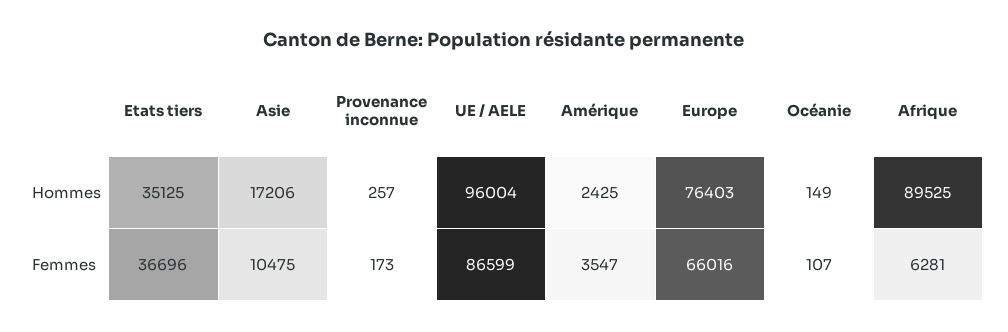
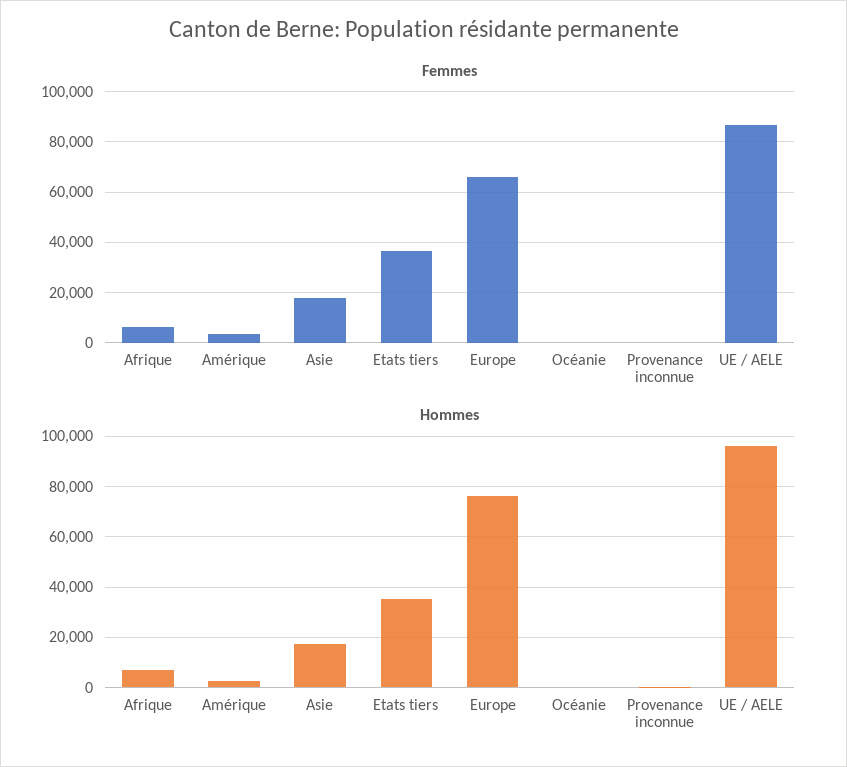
  {
    "Hommes": {
      "Etats tiers": 35125,
      "Asie": 17206,
      "Provenance inconnue": 257,
      "UE / AELE": 96004,
      "Amérique": 2425,
      "Europe": 76403,
      "Océanie": 149,
-     "Afrique": 89525
+     "Afrique": 7500
    },
    "Femmes": {
      "Etats tiers": 36696,
-     "Asie": 10475,
+     "Asie": 17500,
      "Provenance inconnue": 173,
      "UE / AELE": 86599,
      "Amérique": 3547,
      "Europe": 66016,
      "Océanie": 107,
      "Afrique": 6281
    }
  }

